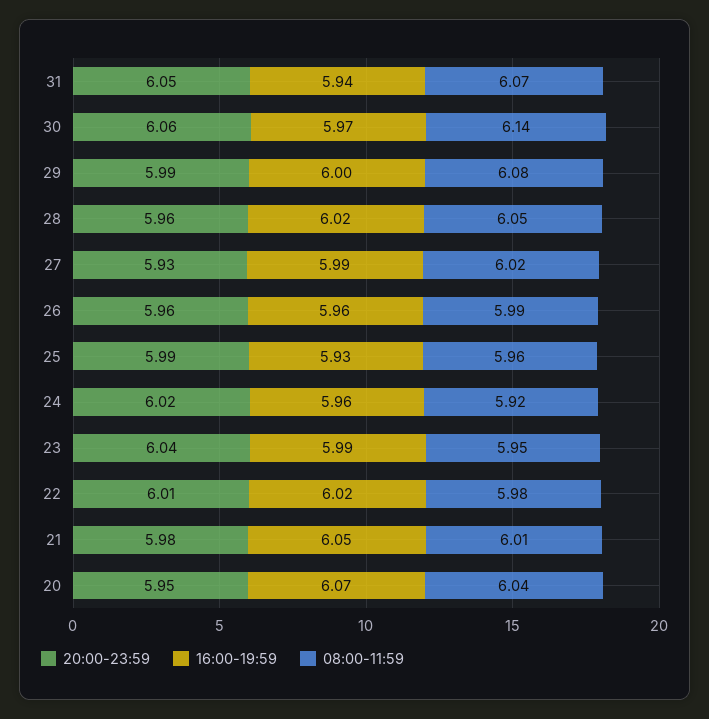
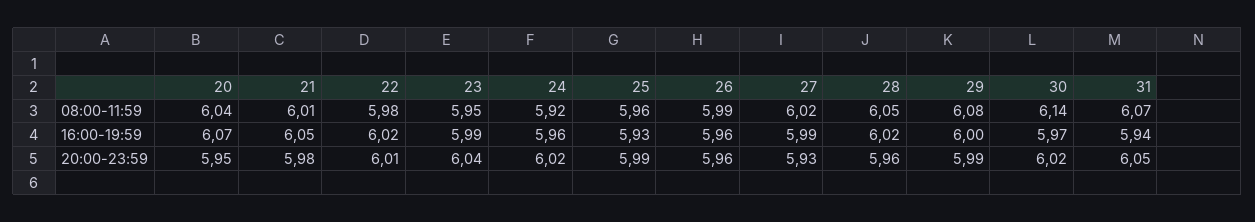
  {
    "20:00-23:59": {
      "31": 6.05,
-     "30": 6.06,
+     "30": 6.02,
      "29": 5.99,
      "28": 5.96,
      "27": 5.93,
      "26": 5.96,
      "25": 5.99,
      "24": 6.02,
      "23": 6.04,
      "22": 6.01,
      "21": 5.98,
      "20": 5.95
    },
    "16:00-19:59": {
      "31": 5.94,
      "30": 5.97,
      "29": 6,
      "28": 6.02,
      "27": 5.99,
      "26": 5.96,
      "25": 5.93,
      "24": 5.96,
      "23": 5.99,
      "22": 6.02,
      "21": 6.05,
      "20": 6.07
    },
    "08:00-11:59": {
      "31": 6.07,
      "30": 6.14,
      "29": 6.08,
      "28": 6.05,
      "27": 6.02,
      "26": 5.99,
      "25": 5.96,
      "24": 5.92,
      "23": 5.95,
      "22": 5.98,
      "21": 6.01,
      "20": 6.04
    }
  }

